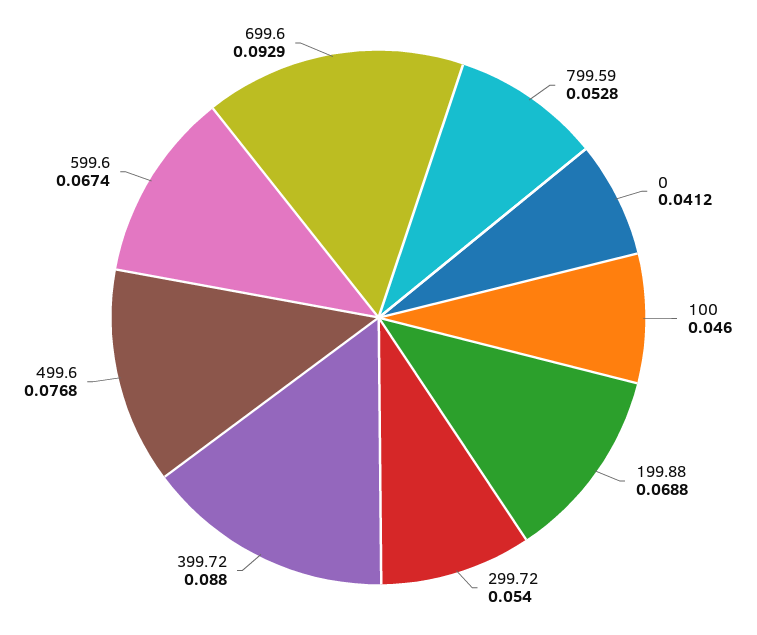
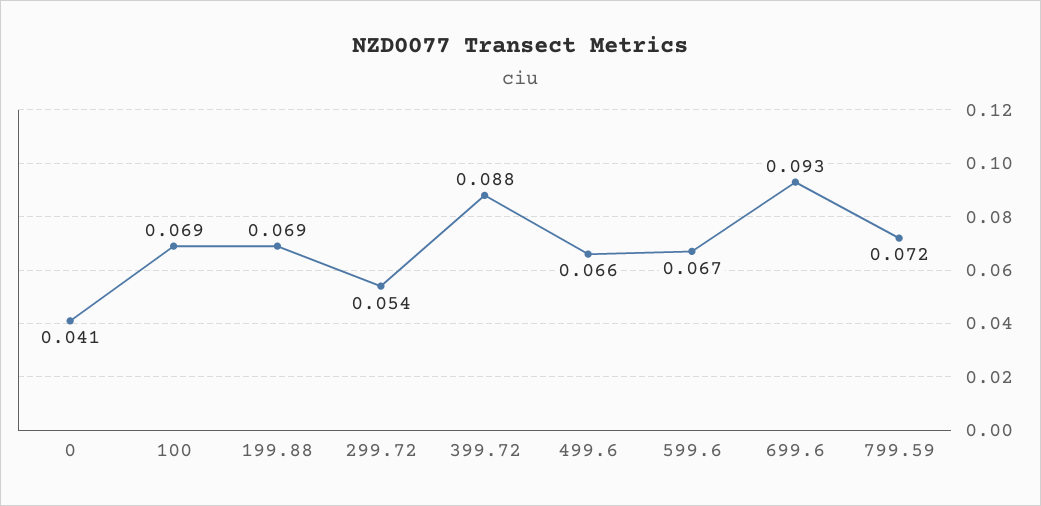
  {
-   "799.59": 0.0528,
+   "799.59": 0.072,
    "0": 0.0412,
-   "100": 0.046,
+   "100": 0.069,
    "199.88": 0.0688,
    "299.72": 0.054,
    "399.72": 0.088,
-   "499.6": 0.0768,
+   "499.6": 0.066,
    "599.6": 0.0674,
    "699.6": 0.0929
  }

